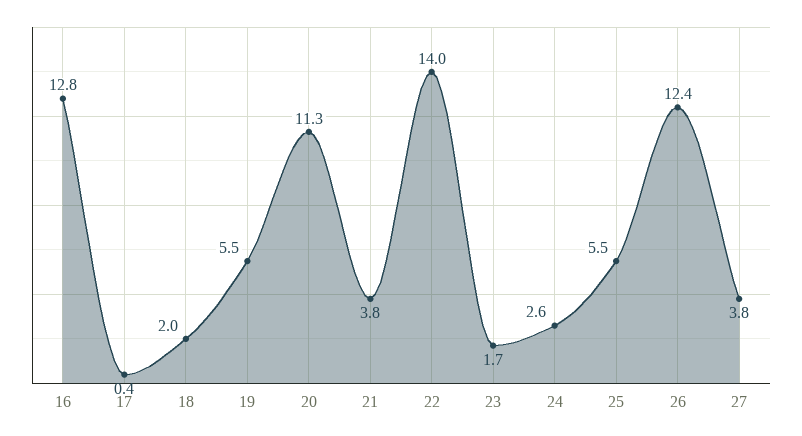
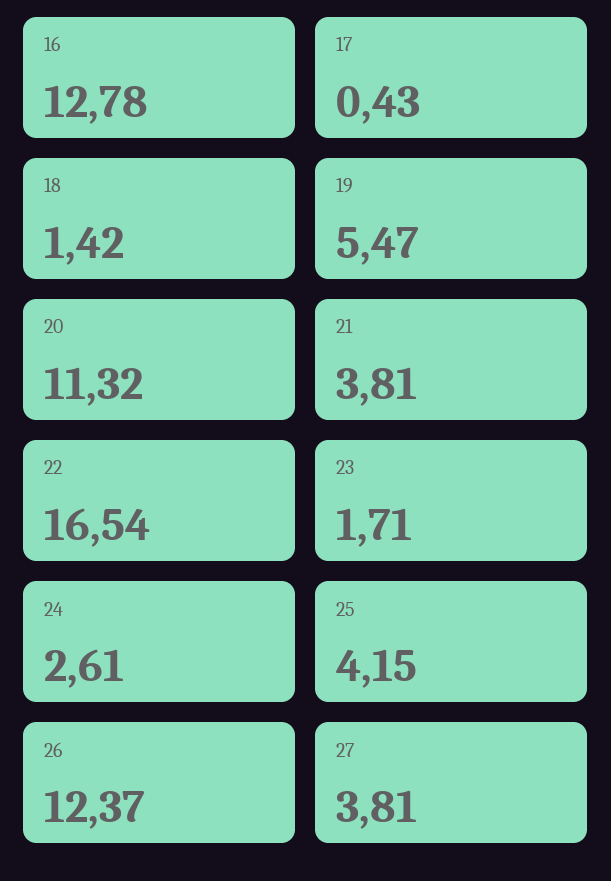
  {
    "16": 12.78,
    "17": 0.43,
-   "18": 2,
+   "18": 1.42,
    "19": 5.47,
    "20": 11.32,
    "21": 3.81,
-   "22": 14,
+   "22": 16.54,
    "23": 1.71,
    "24": 2.61,
-   "25": 5.5,
+   "25": 4.15,
    "26": 12.37,
    "27": 3.81
  }

